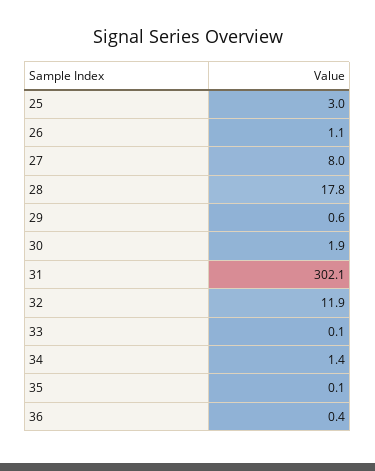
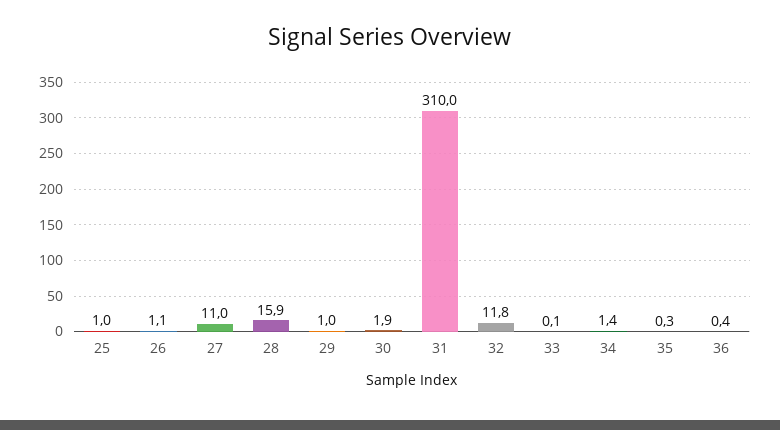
  {
-   "25": 3,
+   "25": 1,
    "26": 1.1,
-   "27": 8,
+   "27": 11,
-   "28": 17.8,
+   "28": 15.9,
-   "29": 0.6,
+   "29": 1,
    "30": 1.9,
-   "31": 302.1,
+   "31": 310,
-   "32": 11.9,
+   "32": 11.8,
    "33": 0.1,
    "34": 1.4,
-   "35": 0.1,
+   "35": 0.3,
    "36": 0.4
  }

